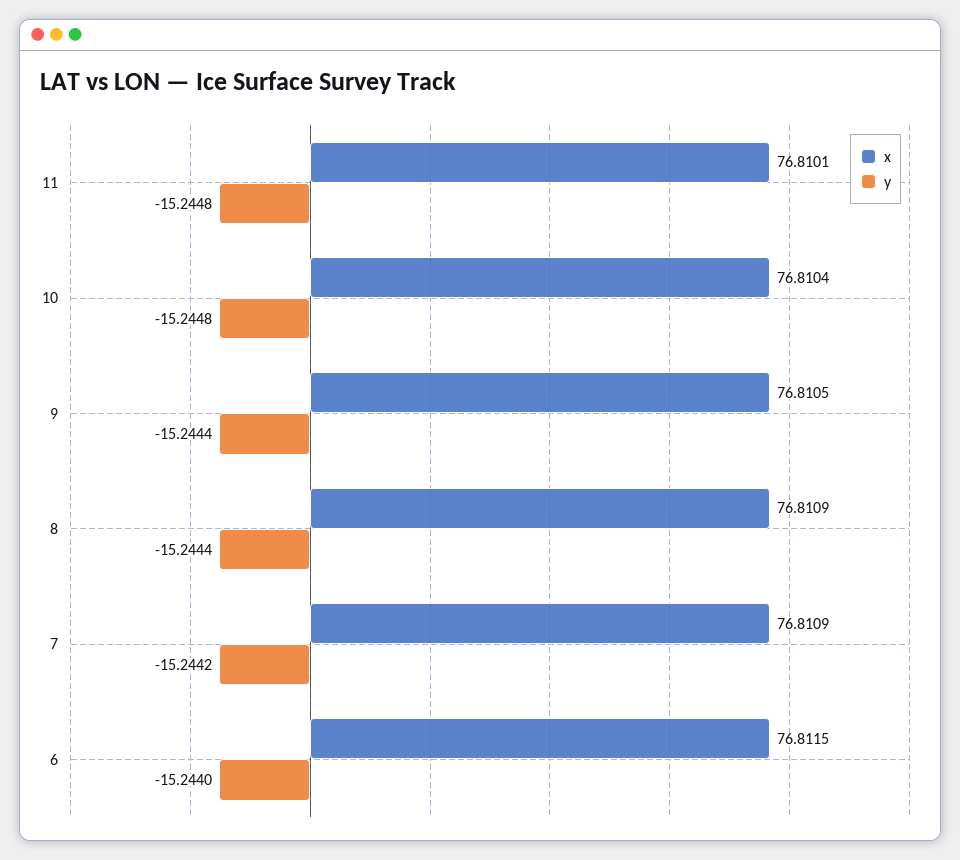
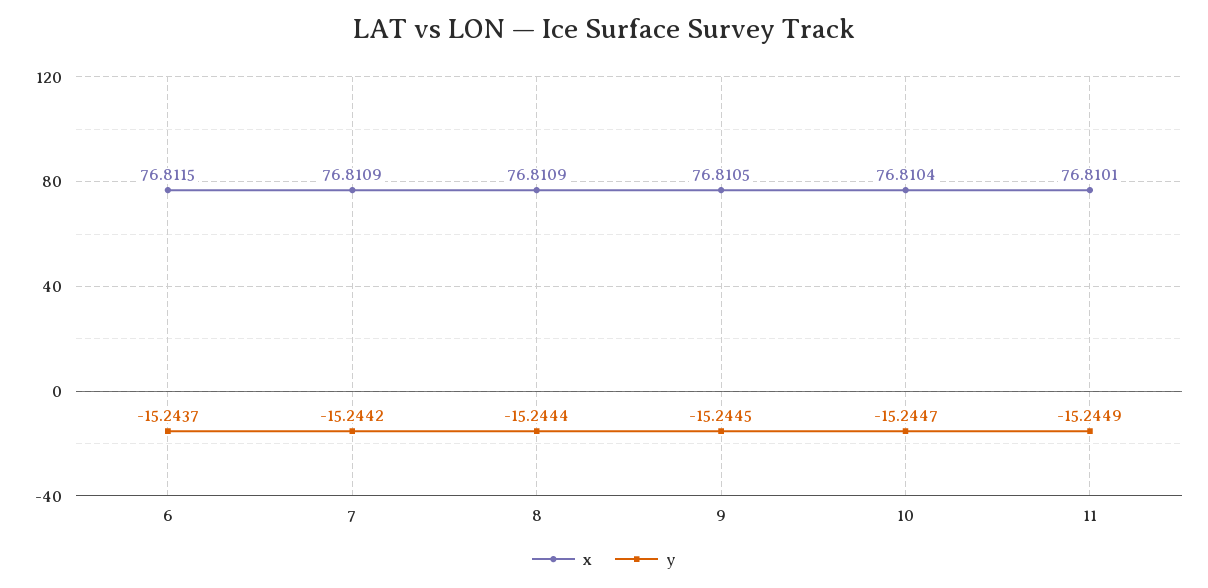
  {
    "x": {
      "11": 76.8101,
      "10": 76.8104,
      "9": 76.8105,
      "8": 76.8109,
      "7": 76.8109,
      "6": 76.8115
    },
    "y": {
-     "11": -15.2448,
+     "11": -15.2449,
-     "10": -15.2448,
+     "10": -15.2447,
-     "9": -15.2444,
+     "9": -15.2445,
      "8": -15.2444,
      "7": -15.2442,
-     "6": -15.244
+     "6": -15.2437
    }
  }

